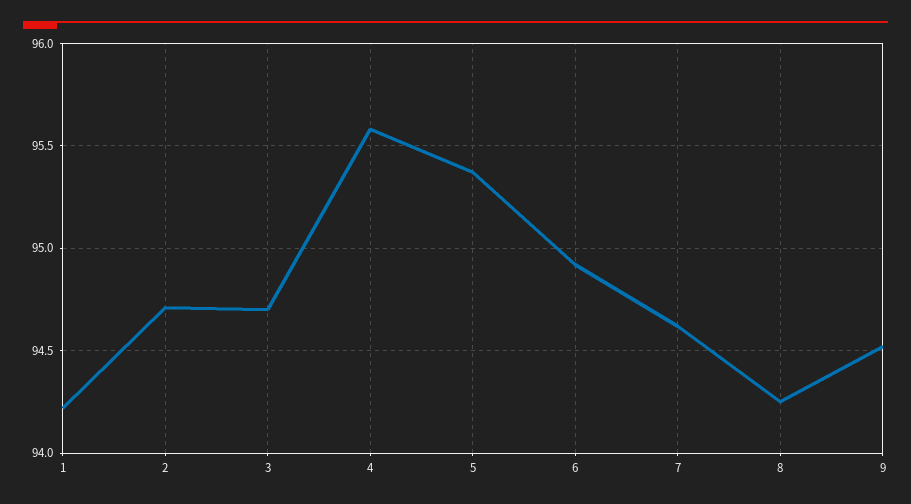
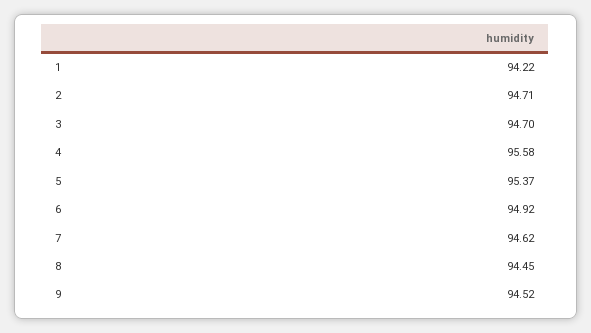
  {
    "1": 94.22,
    "2": 94.71,
    "3": 94.7,
    "4": 95.58,
    "5": 95.37,
    "6": 94.92,
    "7": 94.62,
-   "8": 94.25,
+   "8": 94.45,
    "9": 94.52
  }

